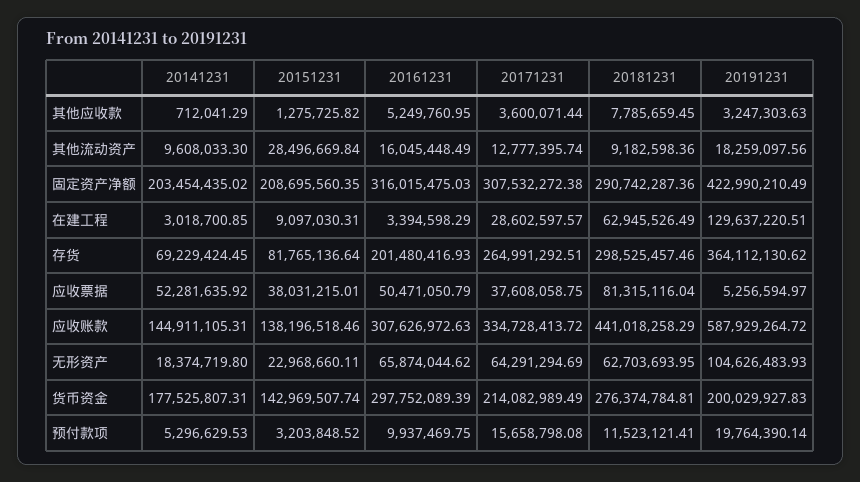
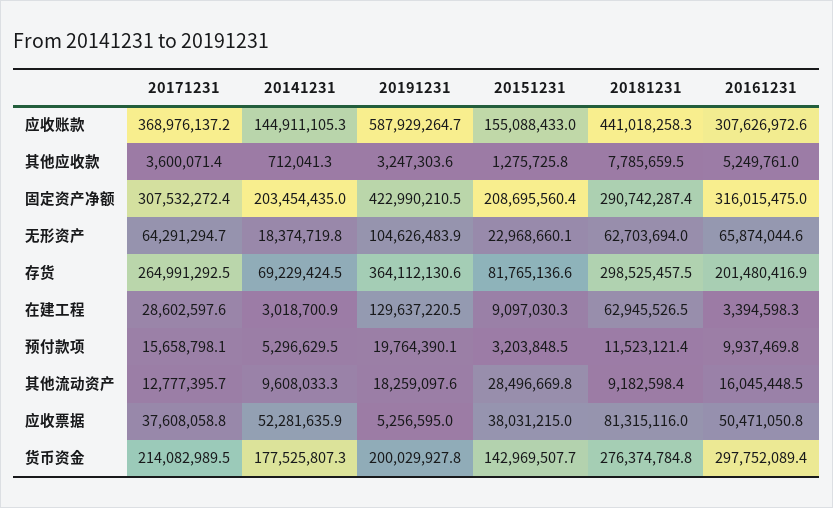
  {
    "20141231": {
      "其他应收款": 712041.29,
      "其他流动资产": 9608033.3,
      "固定资产净额": 203454435.02,
      "在建工程": 3018700.85,
      "存货": 69229424.45,
      "应收票据": 52281635.92,
      "应收账款": 144911105.31,
      "无形资产": 18374719.8,
      "货币资金": 177525807.31,
      "预付款项": 5296629.53
    },
    "20151231": {
      "其他应收款": 1275725.82,
      "其他流动资产": 28496669.84,
      "固定资产净额": 208695560.35,
      "在建工程": 9097030.31,
      "存货": 81765136.64,
      "应收票据": 38031215.01,
-     "应收账款": 138196518.46,
+     "应收账款": 155088433,
      "无形资产": 22968660.11,
      "货币资金": 142969507.74,
      "预付款项": 3203848.52
    },
    "20161231": {
      "其他应收款": 5249760.95,
      "其他流动资产": 16045448.49,
      "固定资产净额": 316015475.03,
      "在建工程": 3394598.29,
      "存货": 201480416.93,
      "应收票据": 50471050.79,
      "应收账款": 307626972.63,
      "无形资产": 65874044.62,
      "货币资金": 297752089.39,
      "预付款项": 9937469.75
    },
    "20171231": {
      "其他应收款": 3600071.44,
      "其他流动资产": 12777395.74,
      "固定资产净额": 307532272.38,
      "在建工程": 28602597.57,
      "存货": 264991292.51,
      "应收票据": 37608058.75,
-     "应收账款": 334728413.72,
+     "应收账款": 368976137.2,
      "无形资产": 64291294.69,
      "货币资金": 214082989.49,
      "预付款项": 15658798.08
    },
    "20181231": {
      "其他应收款": 7785659.45,
      "其他流动资产": 9182598.36,
      "固定资产净额": 290742287.36,
      "在建工程": 62945526.49,
      "存货": 298525457.46,
      "应收票据": 81315116.04,
      "应收账款": 441018258.29,
      "无形资产": 62703693.95,
      "货币资金": 276374784.81,
      "预付款项": 11523121.41
    },
    "20191231": {
      "其他应收款": 3247303.63,
      "其他流动资产": 18259097.56,
      "固定资产净额": 422990210.49,
      "在建工程": 129637220.51,
      "存货": 364112130.62,
      "应收票据": 5256594.97,
      "应收账款": 587929264.72,
      "无形资产": 104626483.93,
      "货币资金": 200029927.83,
      "预付款项": 19764390.14
    }
  }

